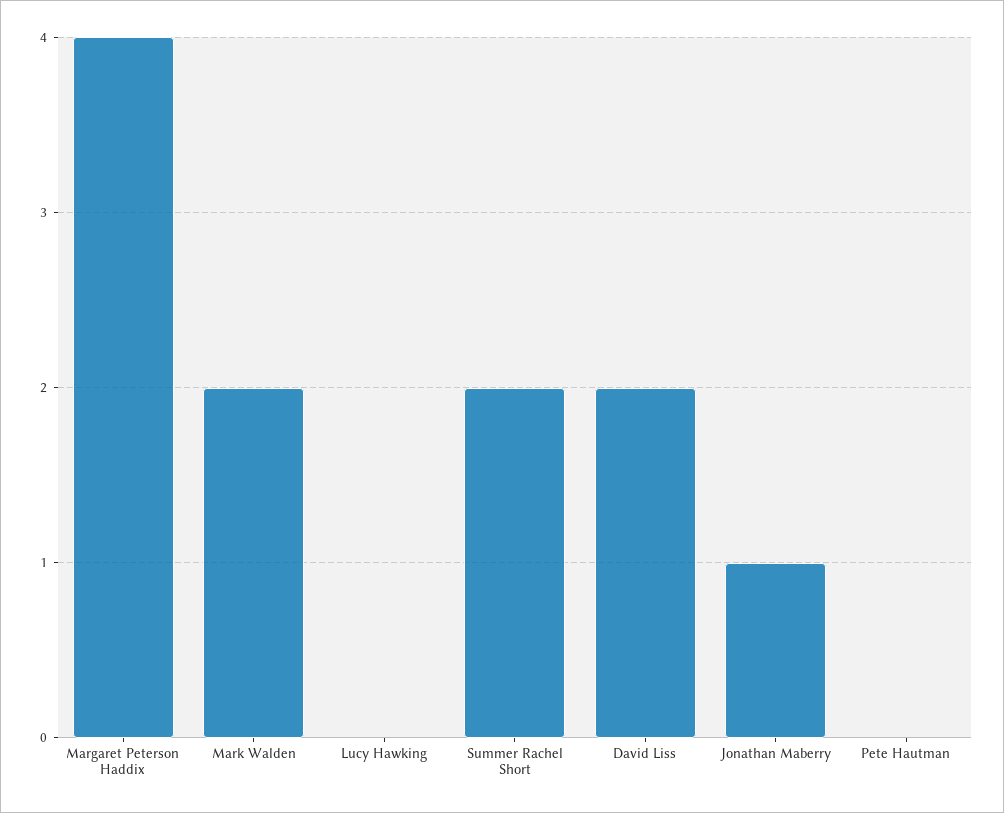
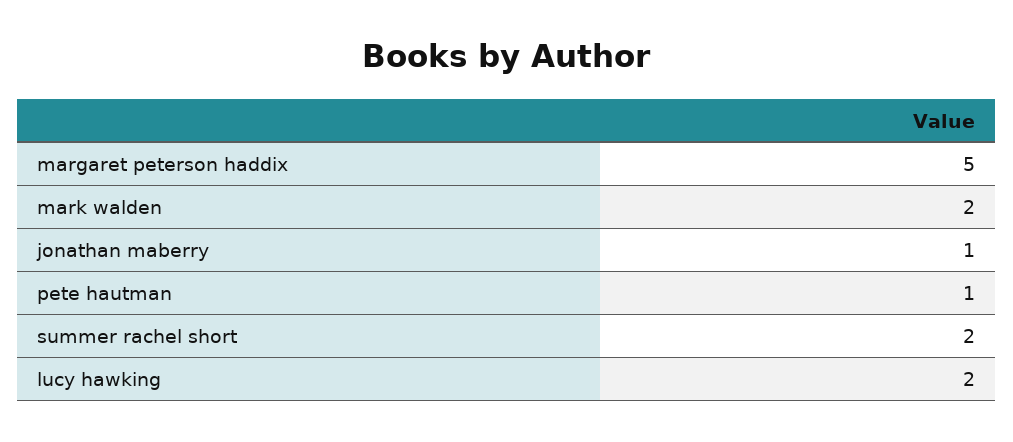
  {
-   "Margaret Peterson Haddix": 4,
+   "Margaret Peterson Haddix": 5,
    "Mark Walden": 2,
-   "Lucy Hawking": 0,
+   "Lucy Hawking": 2,
    "Summer Rachel Short": 2,
-   "David Liss": 2,
    "Jonathan Maberry": 1,
-   "Pete Hautman": 0
+   "Pete Hautman": 1
  }

